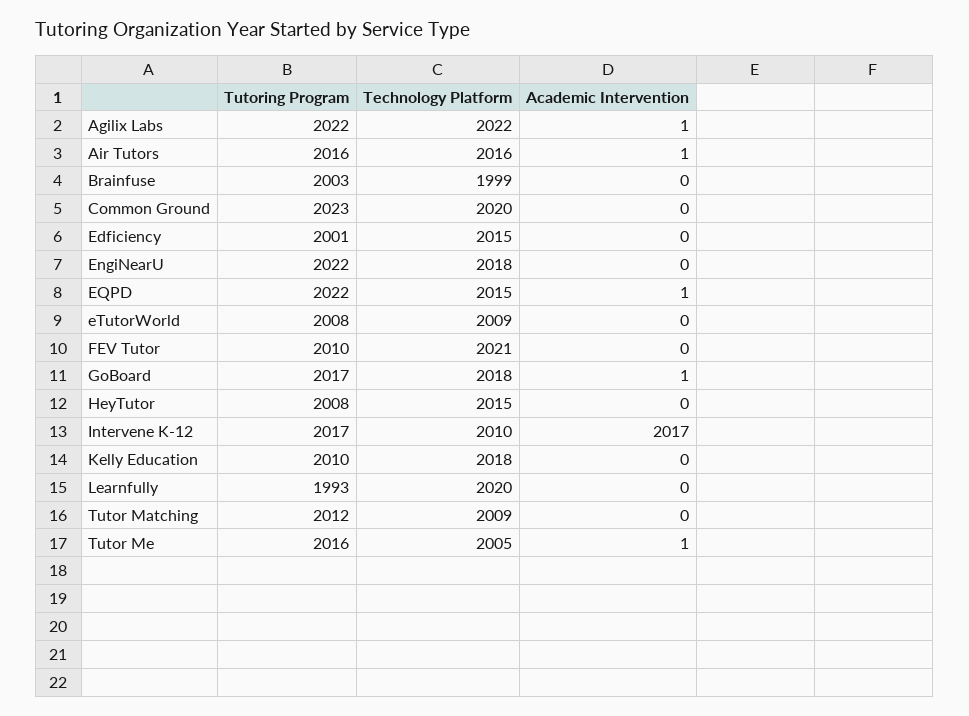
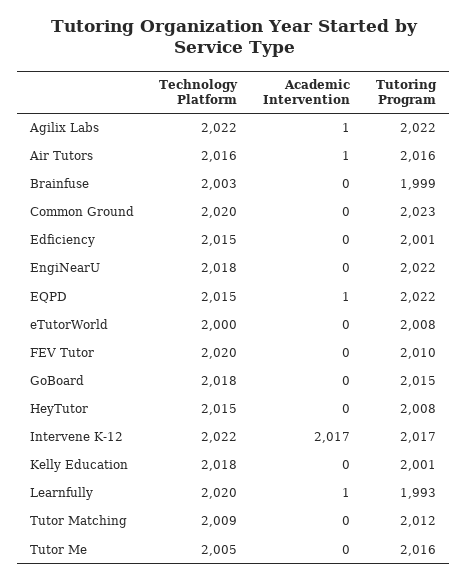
  {
    "Tutoring Program": {
      "Agilix Labs": 2022,
      "Air Tutors": 2016,
-     "Brainfuse": 2003,
+     "Brainfuse": 1999,
      "Common Ground": 2023,
      "Edficiency": 2001,
      "EngiNearU": 2022,
      "EQPD": 2022,
      "eTutorWorld": 2008,
      "FEV Tutor": 2010,
-     "GoBoard": 2017,
+     "GoBoard": 2015,
      "HeyTutor": 2008,
      "Intervene K-12": 2017,
-     "Kelly Education": 2010,
+     "Kelly Education": 2001,
      "Learnfully": 1993,
      "Tutor Matching": 2012,
      "Tutor Me": 2016
    },
    "Technology Platform": {
      "Agilix Labs": 2022,
      "Air Tutors": 2016,
-     "Brainfuse": 1999,
+     "Brainfuse": 2003,
      "Common Ground": 2020,
      "Edficiency": 2015,
      "EngiNearU": 2018,
      "EQPD": 2015,
-     "eTutorWorld": 2009,
+     "eTutorWorld": 2000,
-     "FEV Tutor": 2021,
+     "FEV Tutor": 2020,
      "GoBoard": 2018,
      "HeyTutor": 2015,
-     "Intervene K-12": 2010,
+     "Intervene K-12": 2022,
      "Kelly Education": 2018,
      "Learnfully": 2020,
      "Tutor Matching": 2009,
      "Tutor Me": 2005
    },
    "Academic Intervention": {
      "Agilix Labs": 1,
      "Air Tutors": 1,
      "Brainfuse": 0,
      "Common Ground": 0,
      "Edficiency": 0,
      "EngiNearU": 0,
      "EQPD": 1,
      "eTutorWorld": 0,
      "FEV Tutor": 0,
-     "GoBoard": 1,
+     "GoBoard": 0,
      "HeyTutor": 0,
      "Intervene K-12": 2017,
      "Kelly Education": 0,
-     "Learnfully": 0,
+     "Learnfully": 1,
      "Tutor Matching": 0,
-     "Tutor Me": 1
+     "Tutor Me": 0
    }
  }

